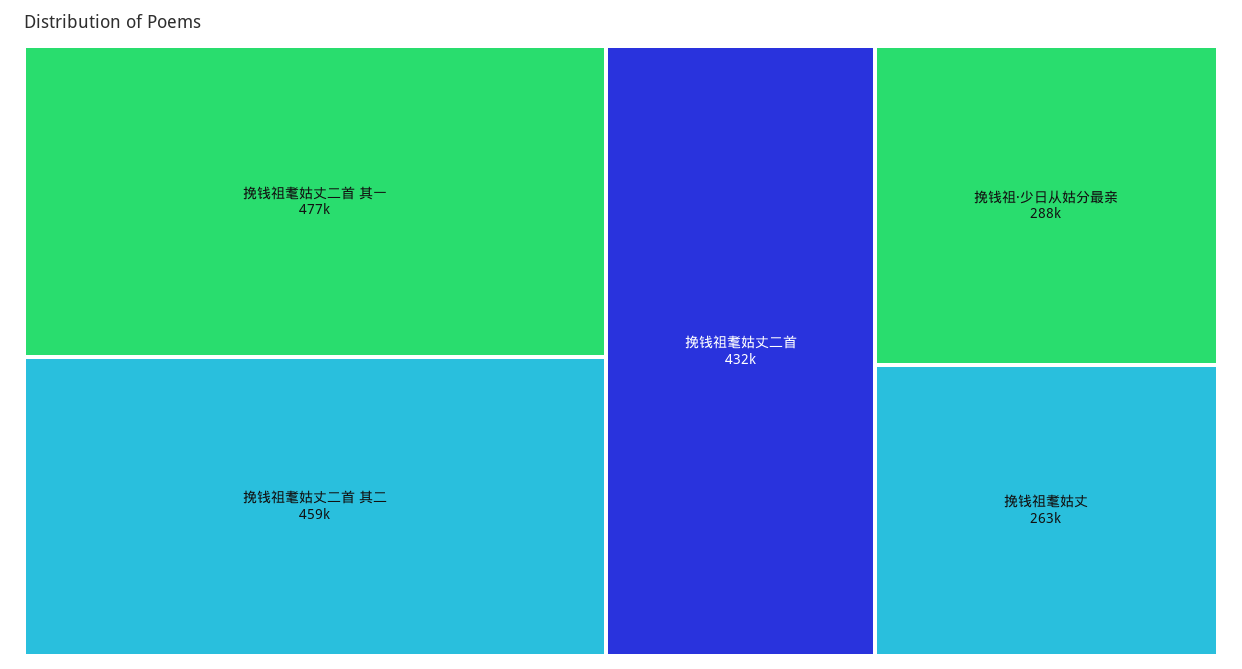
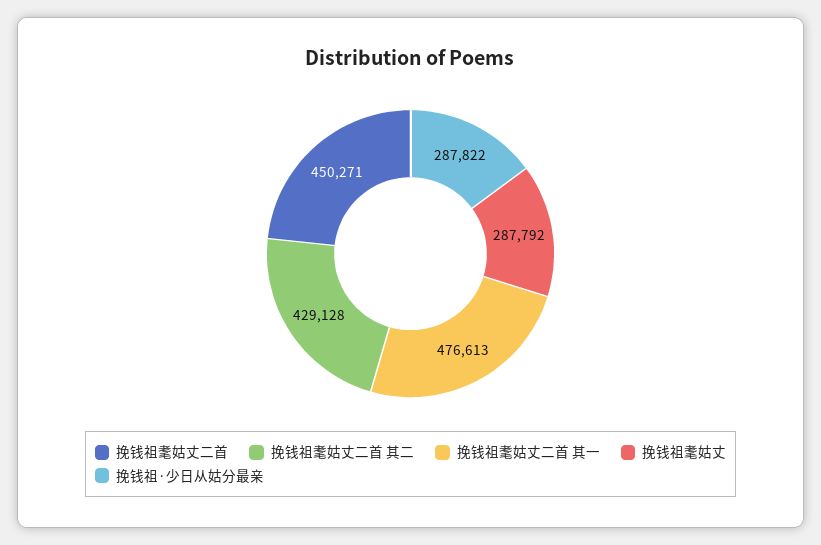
  {
    "挽钱祖耄姑丈二首 其一": 476613,
-   "挽钱祖耄姑丈二首 其二": 459000,
+   "挽钱祖耄姑丈二首 其二": 429128,
-   "挽钱祖耄姑丈二首": 432000,
+   "挽钱祖耄姑丈二首": 450271,
    "挽钱祖·少日从姑分最亲": 287822,
-   "挽钱祖耄姑丈": 263000
+   "挽钱祖耄姑丈": 287792
  }

